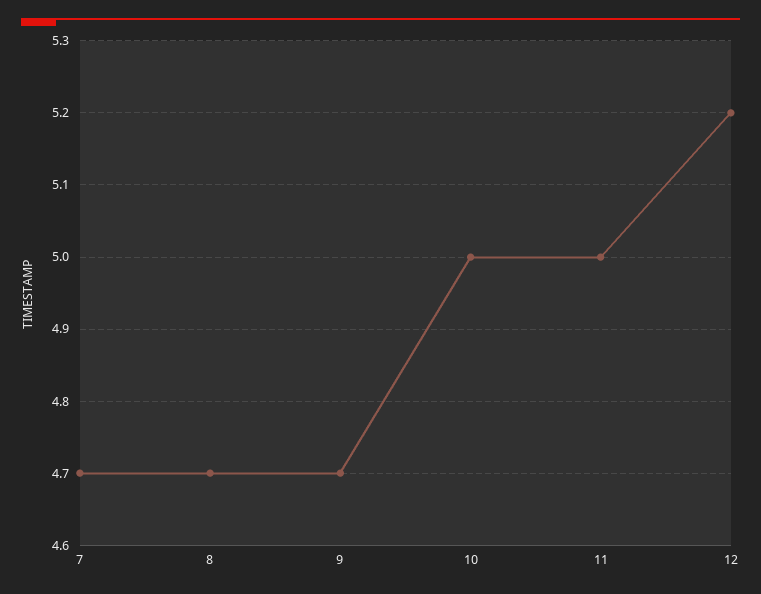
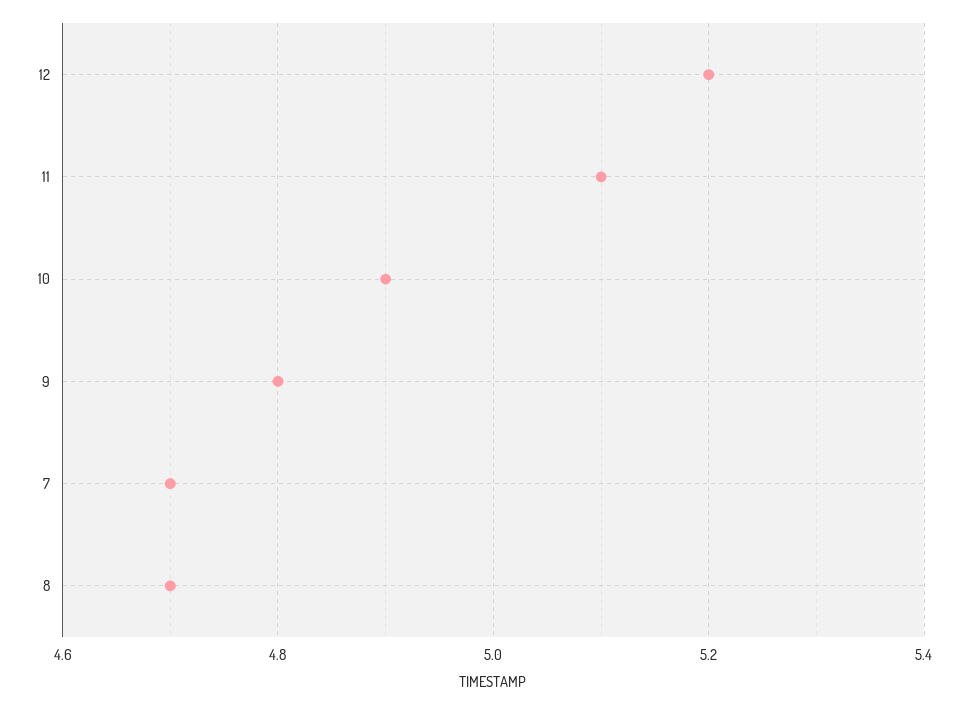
  {
    "7": 4.7,
    "8": 4.7,
-   "9": 4.7,
+   "9": 4.8,
-   "10": 5,
+   "10": 4.9,
-   "11": 5,
+   "11": 5.1,
    "12": 5.2
  }

